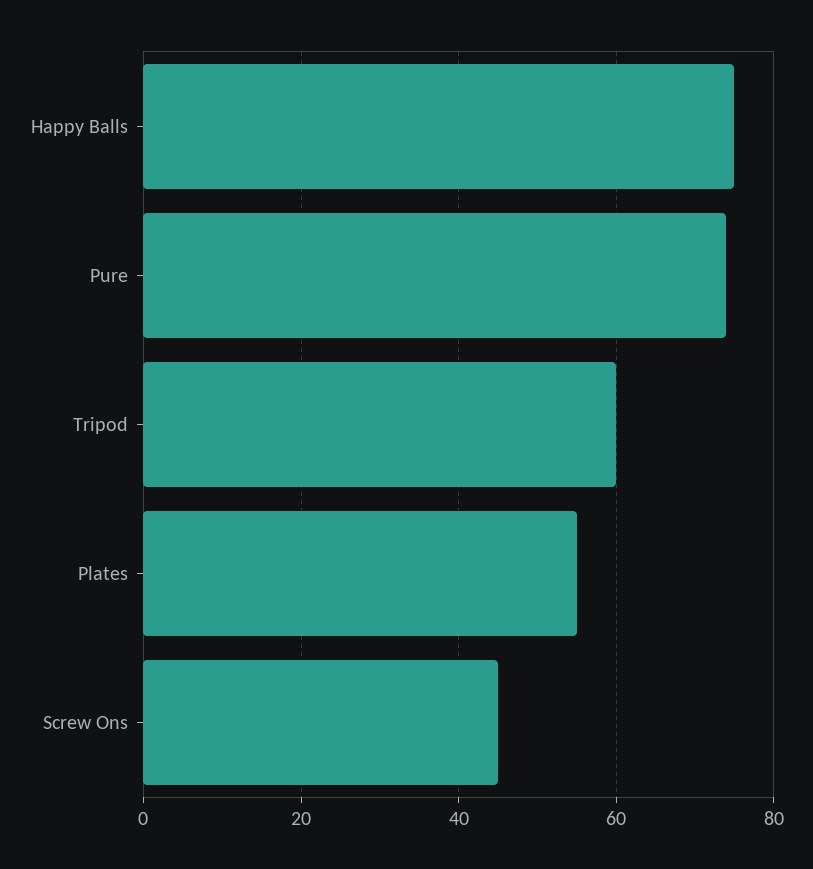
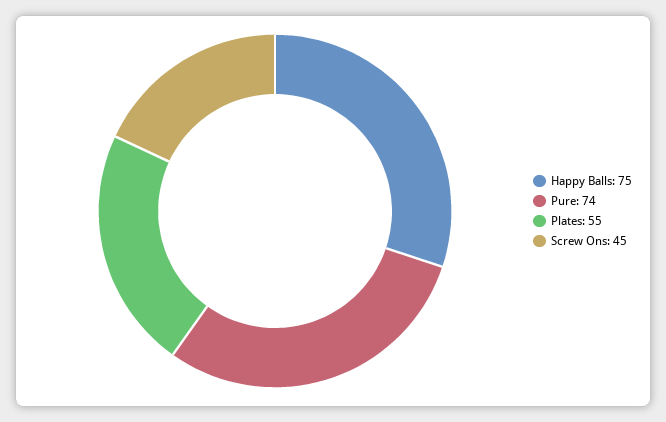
  {
    "Happy Balls": 75,
    "Pure": 74,
-   "Tripod": 60,
    "Plates": 55,
    "Screw Ons": 45
  }

